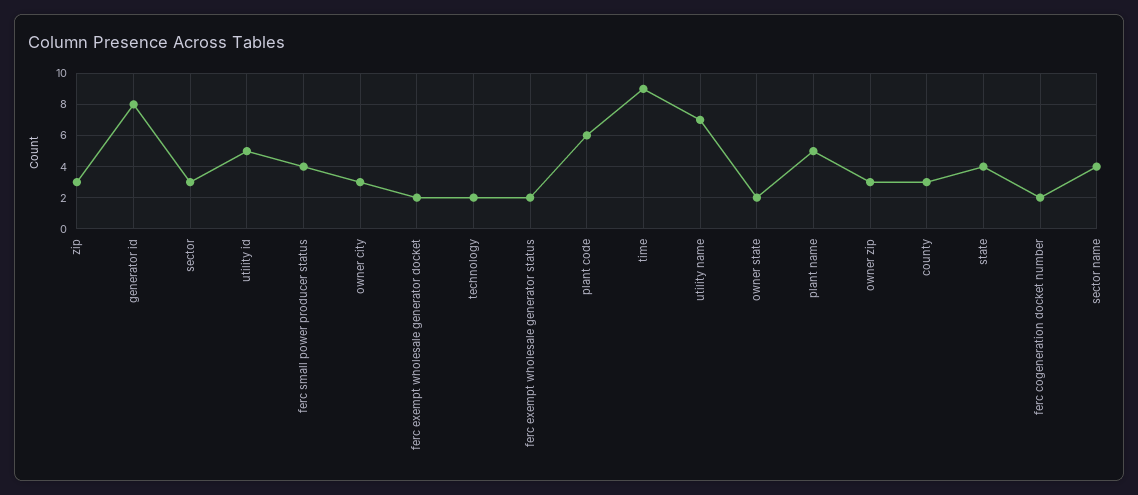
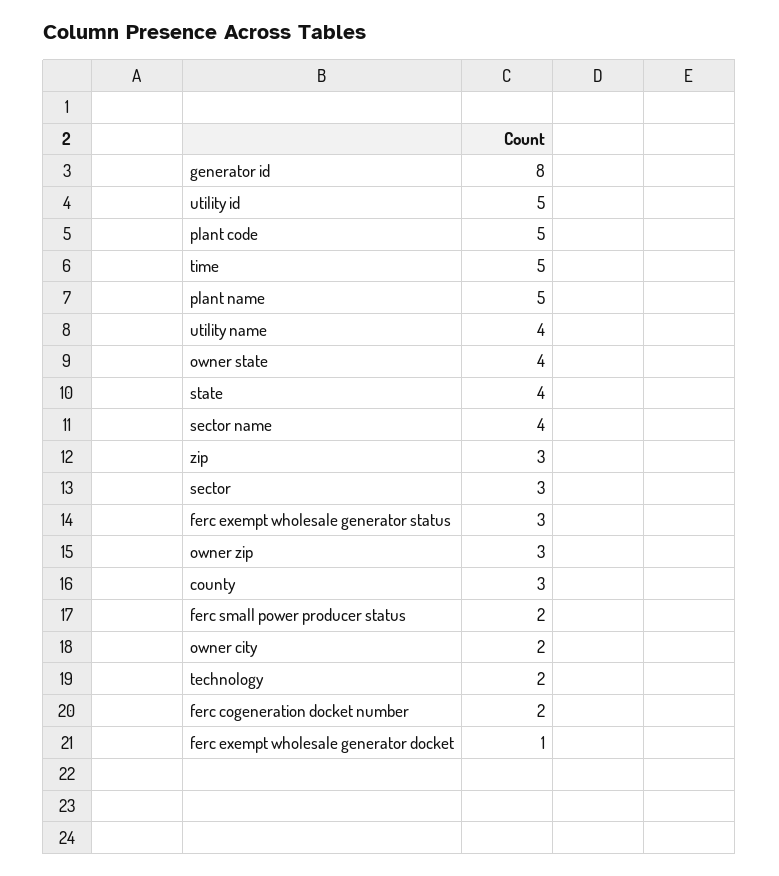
  {
    "zip": 3,
    "generator id": 8,
    "sector": 3,
    "utility id": 5,
-   "ferc small power producer status": 4,
+   "ferc small power producer status": 2,
-   "owner city": 3,
+   "owner city": 2,
-   "ferc exempt wholesale generator docket": 2,
+   "ferc exempt wholesale generator docket": 1,
    "technology": 2,
-   "ferc exempt wholesale generator status": 2,
+   "ferc exempt wholesale generator status": 3,
-   "plant code": 6,
+   "plant code": 5,
-   "time": 9,
+   "time": 5,
-   "utility name": 7,
+   "utility name": 4,
-   "owner state": 2,
+   "owner state": 4,
    "plant name": 5,
    "owner zip": 3,
    "county": 3,
    "state": 4,
    "ferc cogeneration docket number": 2,
    "sector name": 4
  }

